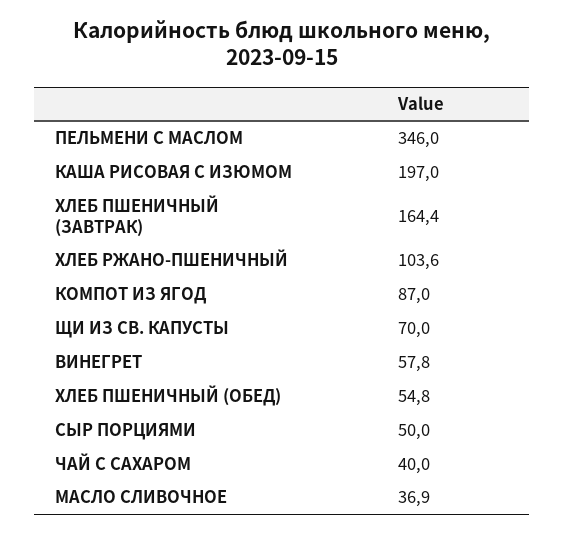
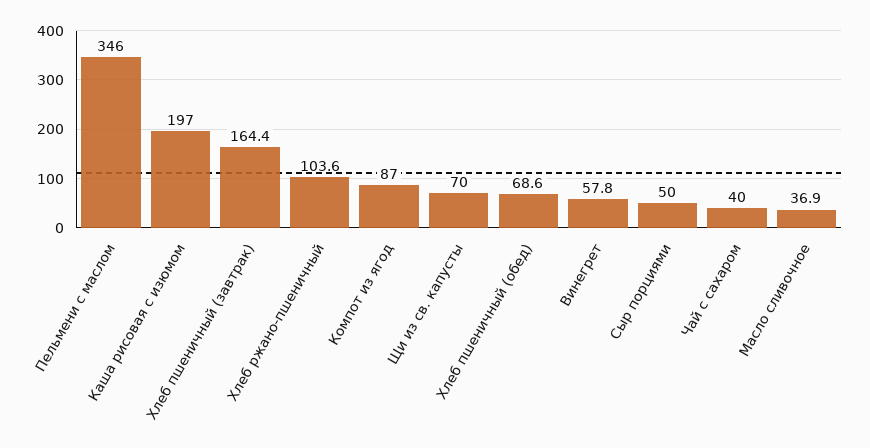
  {
    "ПЕЛЬМЕНИ С МАСЛОМ": 346,
    "КАША РИСОВАЯ С ИЗЮМОМ": 197,
    "ХЛЕБ ПШЕНИЧНЫЙ (ЗАВТРАК)": 164.4,
    "ХЛЕБ РЖАНО-ПШЕНИЧНЫЙ": 103.6,
    "КОМПОТ ИЗ ЯГОД": 87,
    "ЩИ ИЗ СВ. КАПУСТЫ": 70,
    "ВИНЕГРЕТ": 57.8,
-   "ХЛЕБ ПШЕНИЧНЫЙ (ОБЕД)": 54.8,
+   "ХЛЕБ ПШЕНИЧНЫЙ (ОБЕД)": 68.6,
    "СЫР ПОРЦИЯМИ": 50,
    "ЧАЙ С САХАРОМ": 40,
    "МАСЛО СЛИВОЧНОЕ": 36.9
  }

